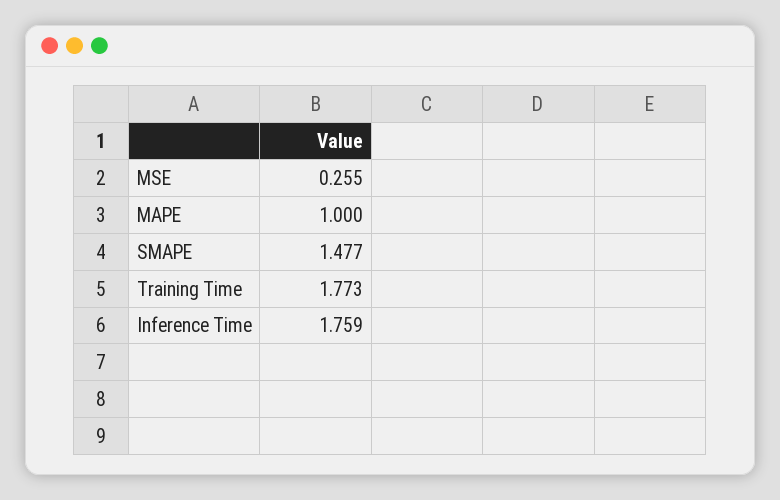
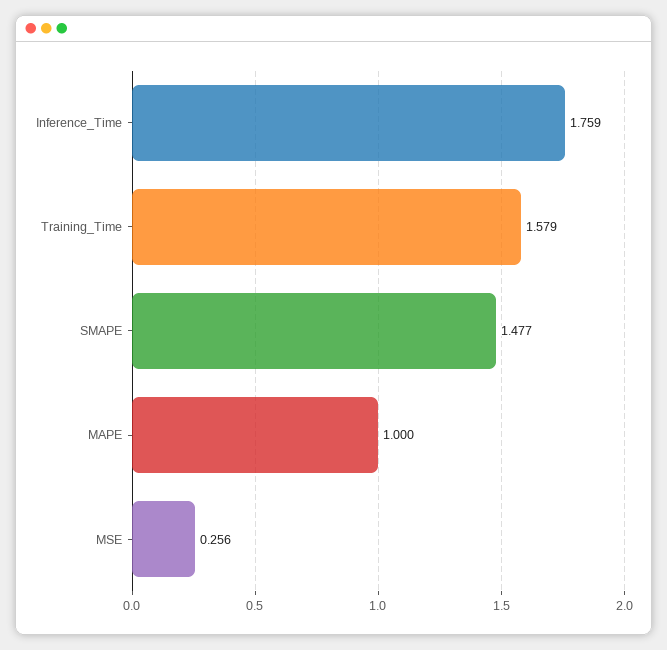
  {
-   "MSE": 0.255,
+   "MSE": 0.256,
    "MAPE": 1,
    "SMAPE": 1.477,
-   "Training Time": 1.773,
+   "Training Time": 1.579,
    "Inference Time": 1.759
  }

